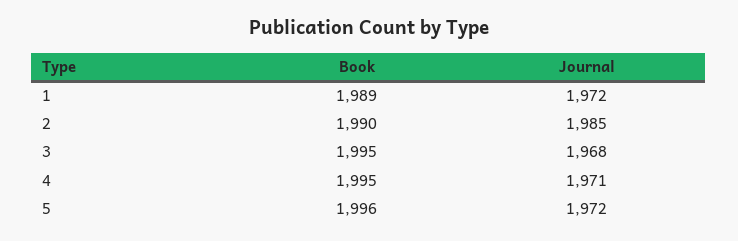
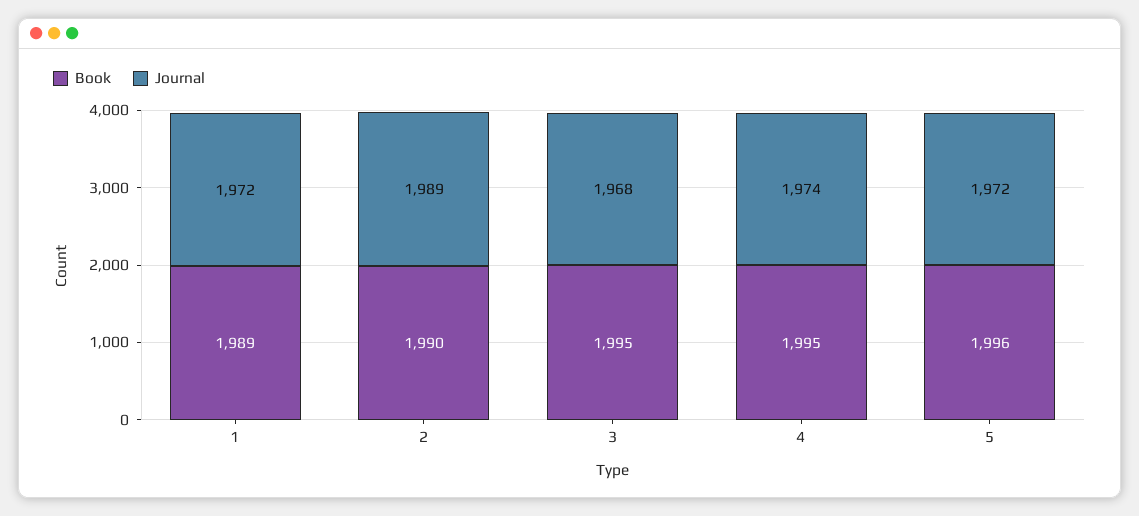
  {
    "Book": {
      "1": 1989,
      "2": 1990,
      "3": 1995,
      "4": 1995,
      "5": 1996
    },
    "Journal": {
      "1": 1972,
-     "2": 1985,
+     "2": 1989,
      "3": 1968,
-     "4": 1971,
+     "4": 1974,
      "5": 1972
    }
  }

